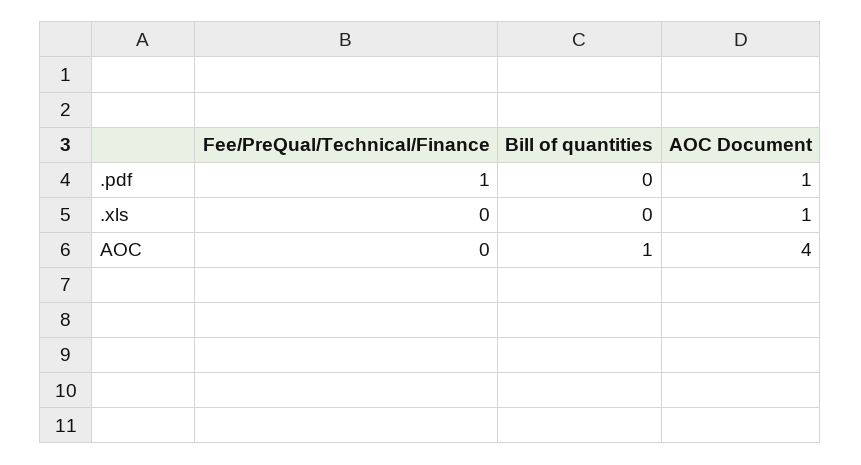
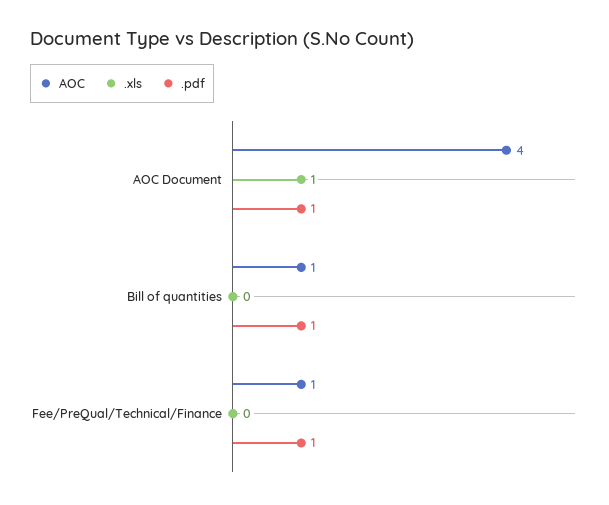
  {
    ".pdf": {
      "Fee/PreQual/Technical/Finance": 1,
-     "Bill of quantities": 0,
+     "Bill of quantities": 1,
      "AOC Document": 1
    },
    ".xls": {
      "Fee/PreQual/Technical/Finance": 0,
      "Bill of quantities": 0,
      "AOC Document": 1
    },
    "AOC": {
-     "Fee/PreQual/Technical/Finance": 0,
+     "Fee/PreQual/Technical/Finance": 1,
      "Bill of quantities": 1,
      "AOC Document": 4
    }
  }

